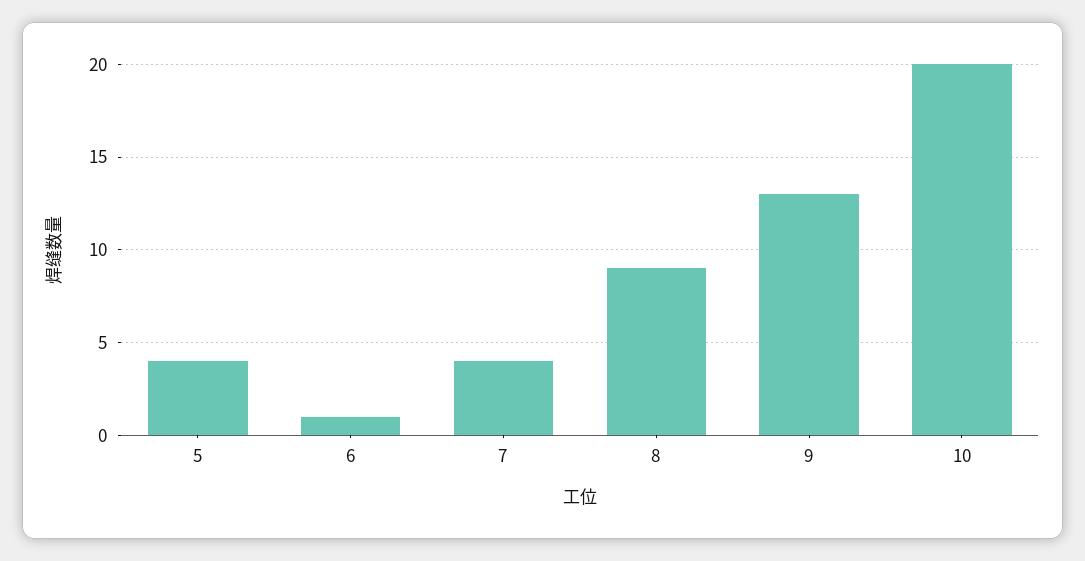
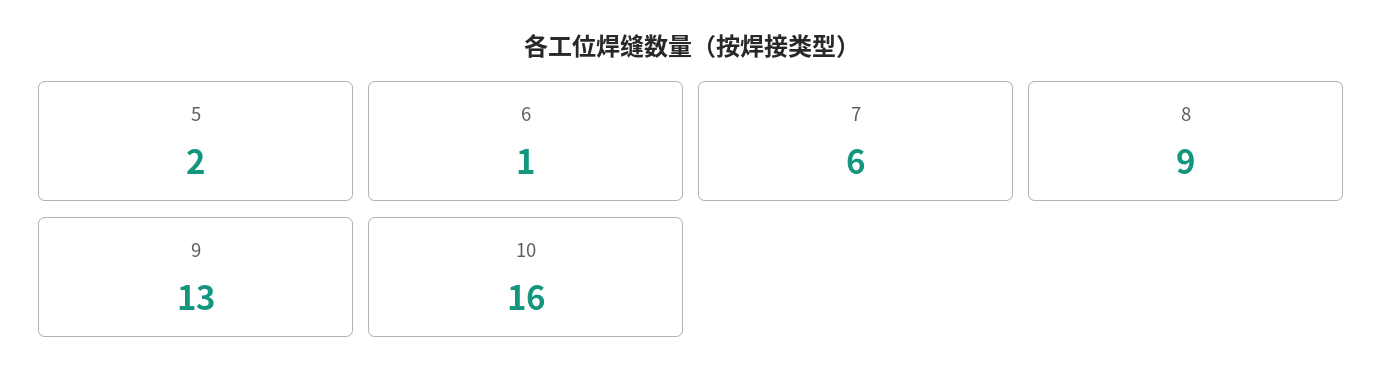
  {
-   "5": 4,
+   "5": 2,
    "6": 1,
-   "7": 4,
+   "7": 6,
    "8": 9,
    "9": 13,
-   "10": 20
+   "10": 16
  }

